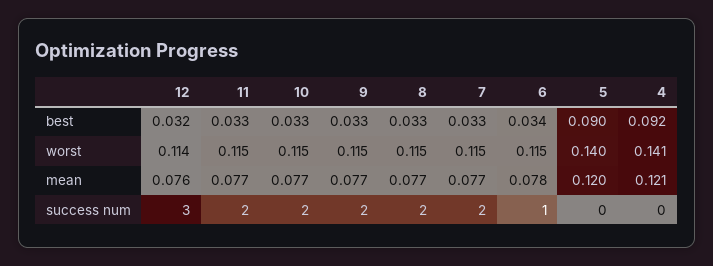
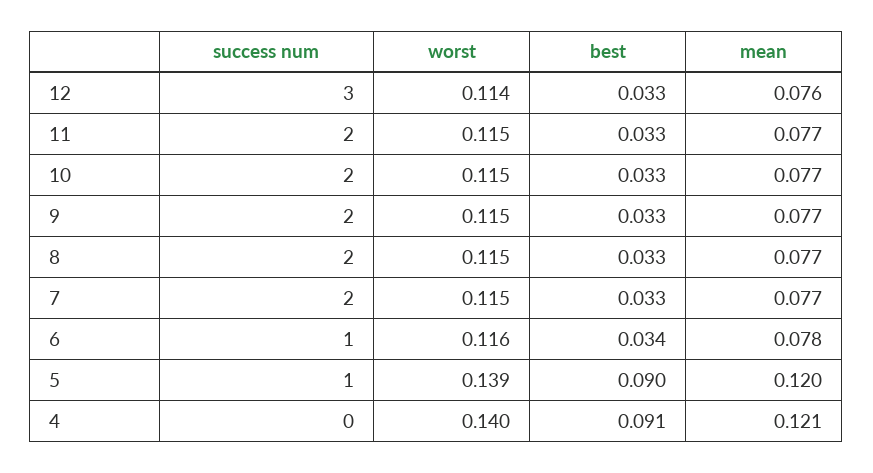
  {
    "12": {
-     "best": 0.032,
+     "best": 0.033,
      "worst": 0.114,
      "mean": 0.076,
      "success num": 3
    },
    "11": {
      "best": 0.033,
      "worst": 0.115,
      "mean": 0.077,
      "success num": 2
    },
    "10": {
      "best": 0.033,
      "worst": 0.115,
      "mean": 0.077,
      "success num": 2
    },
    "9": {
      "best": 0.033,
      "worst": 0.115,
      "mean": 0.077,
      "success num": 2
    },
    "8": {
      "best": 0.033,
      "worst": 0.115,
      "mean": 0.077,
      "success num": 2
    },
    "7": {
      "best": 0.033,
      "worst": 0.115,
      "mean": 0.077,
      "success num": 2
    },
    "6": {
      "best": 0.034,
-     "worst": 0.115,
+     "worst": 0.116,
      "mean": 0.078,
      "success num": 1
    },
    "5": {
      "best": 0.09,
-     "worst": 0.14,
+     "worst": 0.139,
      "mean": 0.12,
-     "success num": 0
+     "success num": 1
    },
    "4": {
-     "best": 0.092,
+     "best": 0.091,
-     "worst": 0.141,
+     "worst": 0.14,
      "mean": 0.121,
      "success num": 0
    }
  }

